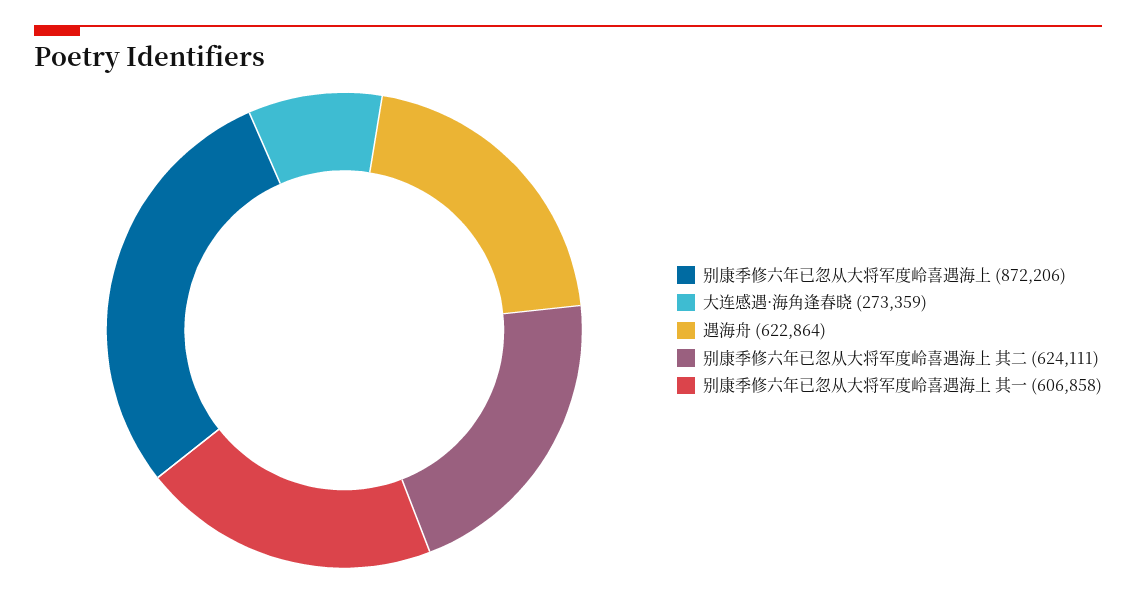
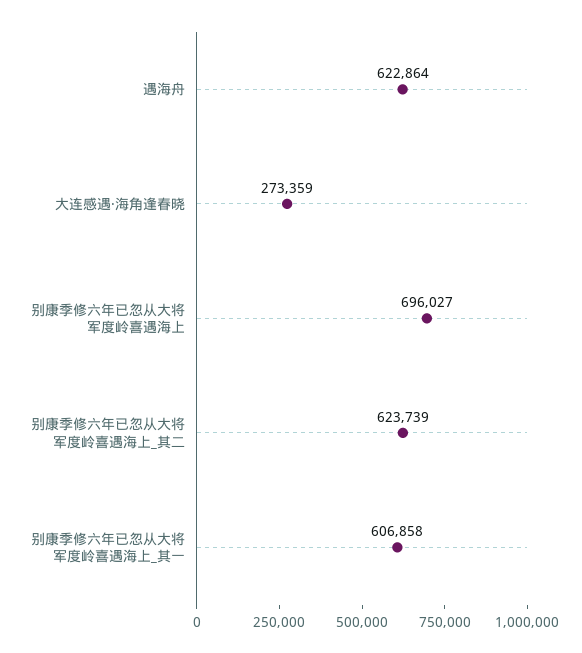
  {
-   "别康季修六年已忽从大将军度岭喜遇海上": 872206,
+   "别康季修六年已忽从大将军度岭喜遇海上": 696027,
    "大连感遇·海角逢春晓": 273359,
    "遇海舟": 622864,
-   "别康季修六年已忽从大将军度岭喜遇海上 其二": 624111,
+   "别康季修六年已忽从大将军度岭喜遇海上 其二": 623739,
    "别康季修六年已忽从大将军度岭喜遇海上 其一": 606858
  }

